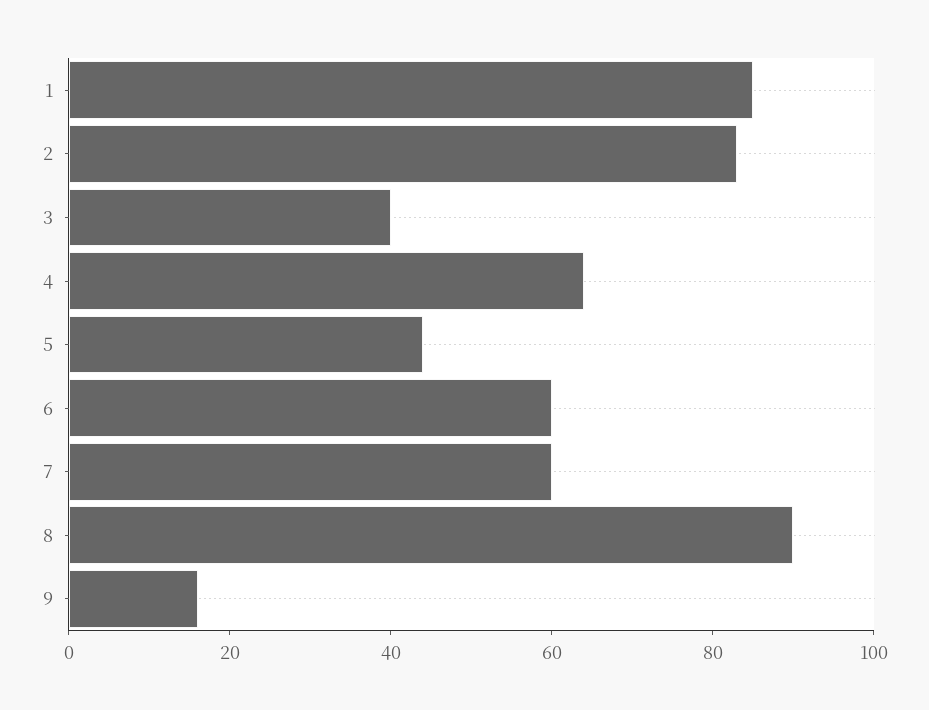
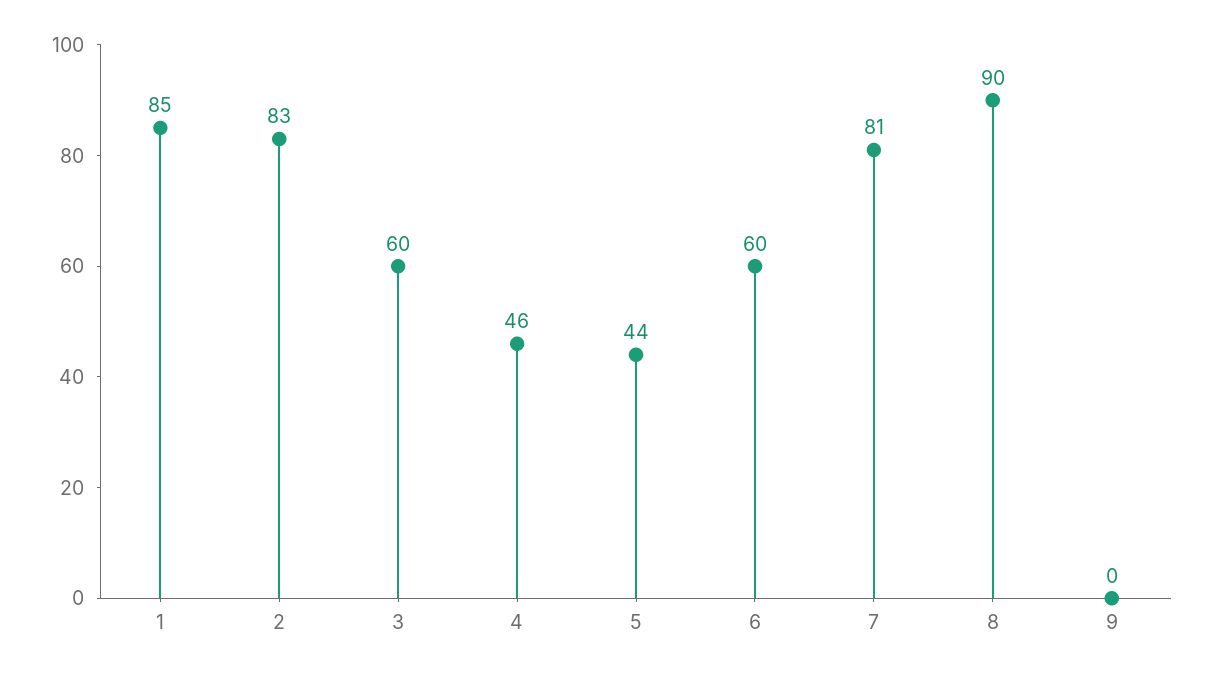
  {
    "1": 85,
    "2": 83,
-   "3": 40,
+   "3": 60,
-   "4": 65,
+   "4": 46,
    "5": 44,
    "6": 60,
-   "7": 60,
+   "7": 81,
    "8": 90,
-   "9": 15
+   "9": 0
  }

